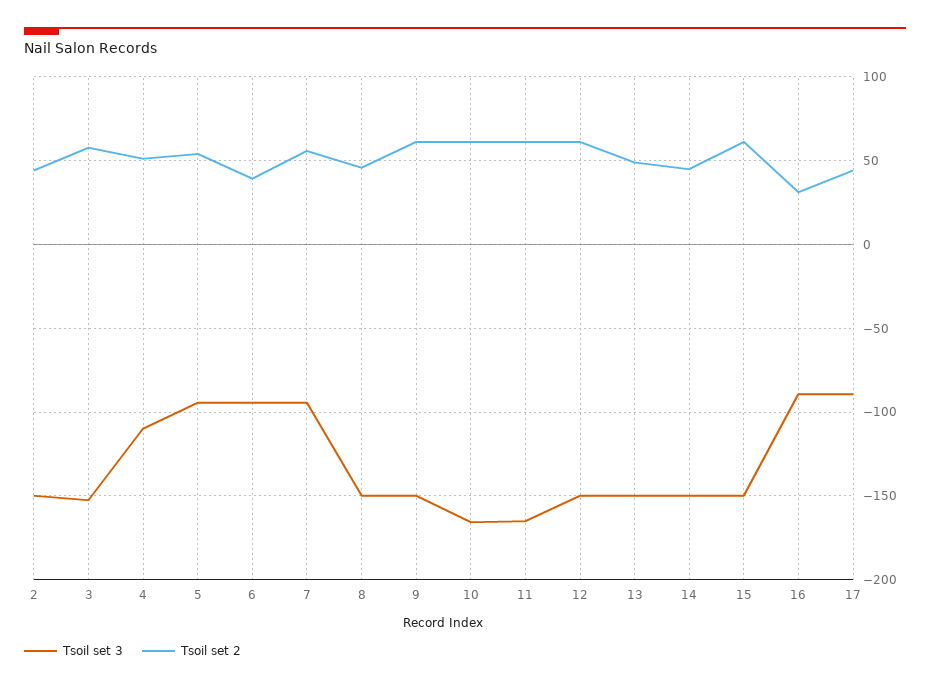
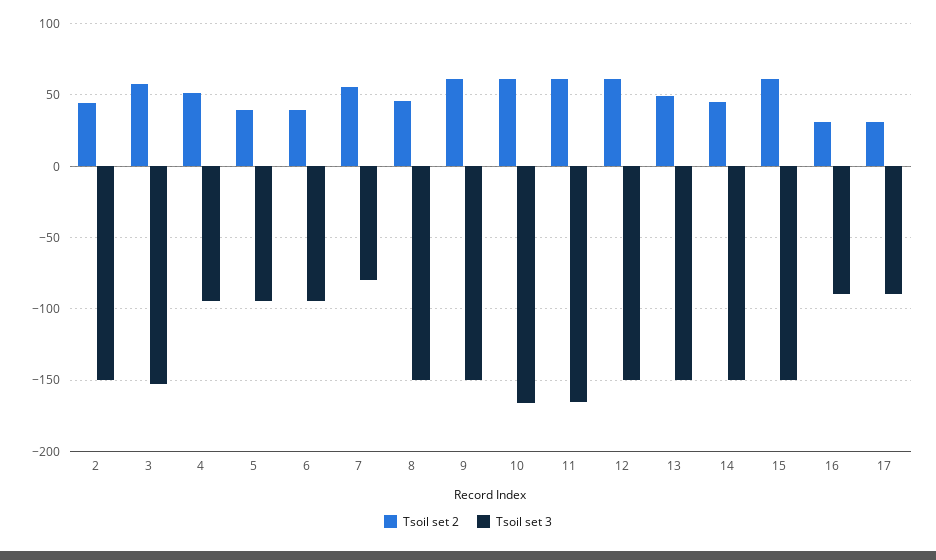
  {
    "Tsoil set 3": {
      "2": -150,
      "3": -155,
-     "4": -110,
+     "4": -95,
      "5": -95,
      "6": -95,
-     "7": -95,
+     "7": -80,
      "8": -150,
      "9": -150,
      "10": -165,
      "11": -165,
      "12": -150,
      "13": -150,
      "14": -150,
      "15": -150,
      "16": -90,
      "17": -90
    },
    "Tsoil set 2": {
      "2": 45,
      "3": 60,
      "4": 50,
-     "5": 55,
+     "5": 40,
      "6": 40,
      "7": 55,
      "8": 45,
      "9": 60,
      "10": 60,
      "11": 60,
      "12": 60,
      "13": 50,
      "14": 45,
      "15": 60,
      "16": 30,
-     "17": 45
+     "17": 30
    }
  }

